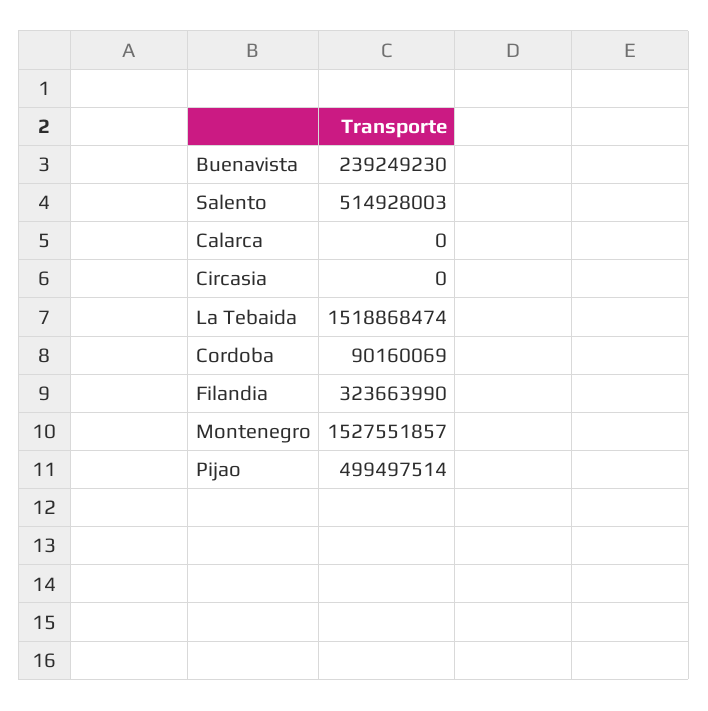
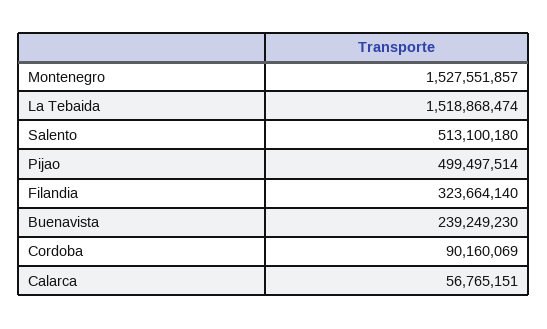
  {
    "Buenavista": 239249230,
-   "Salento": 514928003,
+   "Salento": 513100180,
-   "Calarca": 0,
+   "Calarca": 56765151,
-   "Circasia": 0,
    "La Tebaida": 1518868474,
    "Cordoba": 90160069,
-   "Filandia": 323663990,
+   "Filandia": 323664140,
    "Montenegro": 1527551857,
    "Pijao": 499497514
  }

